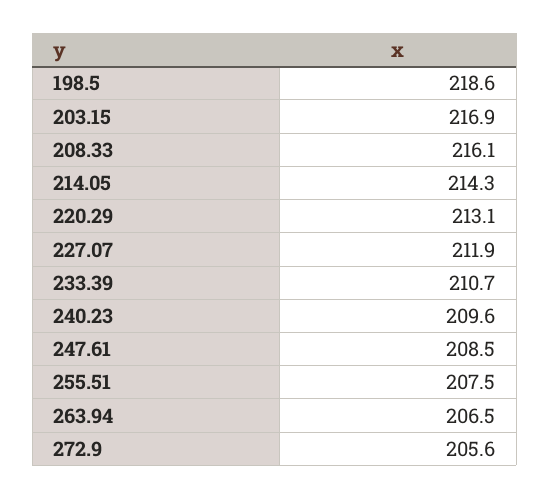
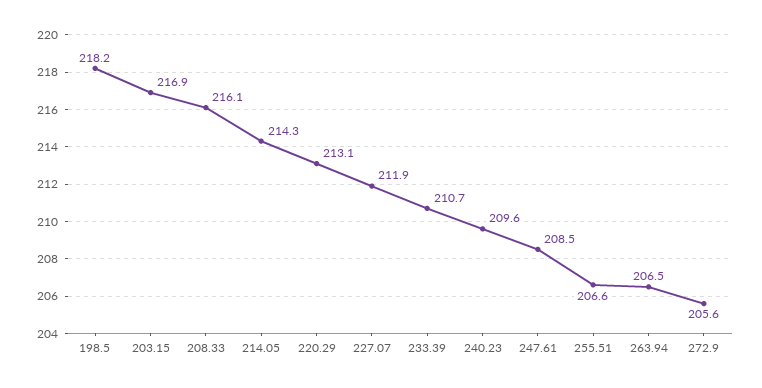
  {
-   "198.5": 218.6,
+   "198.5": 218.2,
    "203.15": 216.9,
    "208.33": 216.1,
    "214.05": 214.3,
    "220.29": 213.1,
    "227.07": 211.9,
    "233.39": 210.7,
    "240.23": 209.6,
    "247.61": 208.5,
-   "255.51": 207.5,
+   "255.51": 206.6,
    "263.94": 206.5,
    "272.9": 205.6
  }

